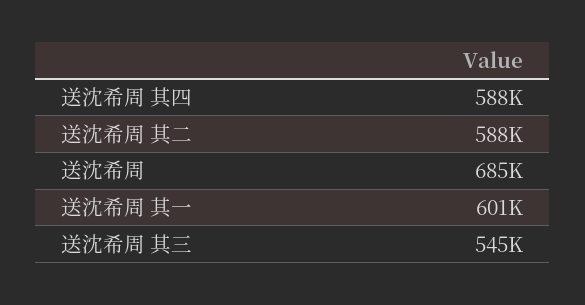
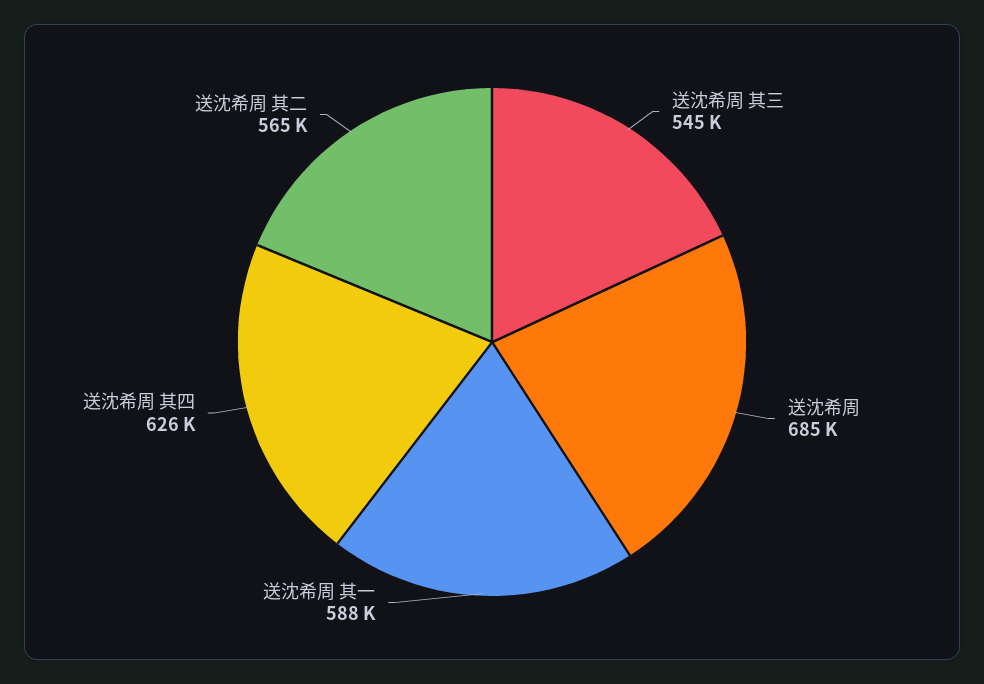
  {
-   "送沈希周 其四": 588000,
+   "送沈希周 其四": 626000,
-   "送沈希周 其二": 588000,
+   "送沈希周 其二": 565000,
    "送沈希周": 685000,
-   "送沈希周 其一": 601000,
+   "送沈希周 其一": 588000,
    "送沈希周 其三": 545000
  }

